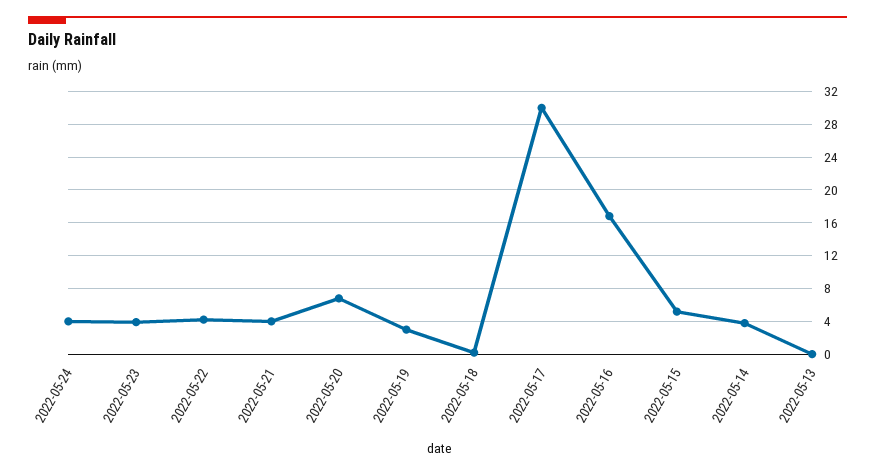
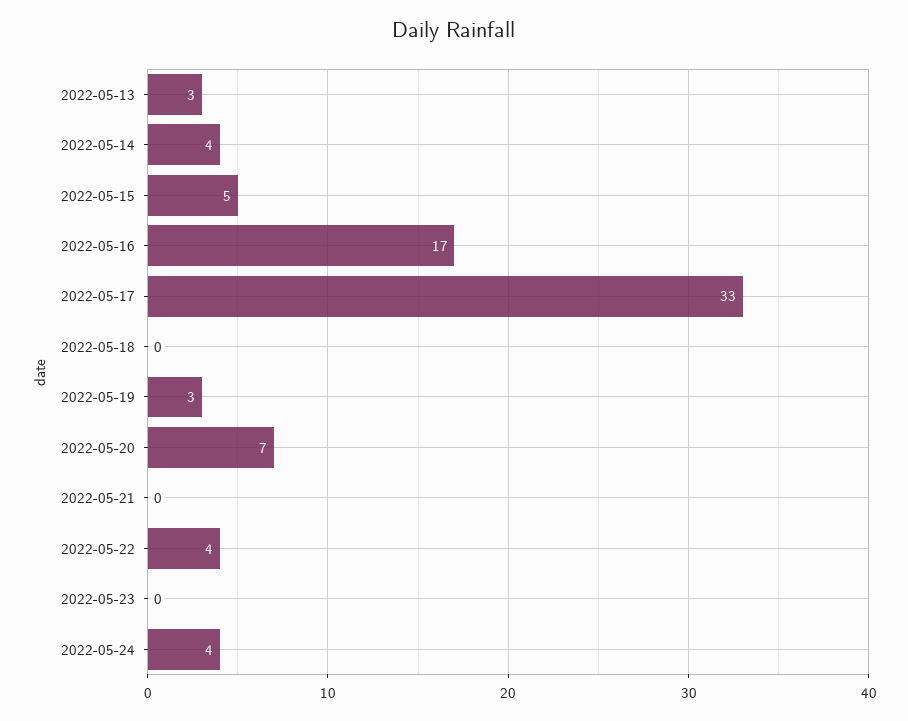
  {
    "2022-05-24": 4,
-   "2022-05-23": 4,
+   "2022-05-23": 0,
    "2022-05-22": 4,
-   "2022-05-21": 4,
+   "2022-05-21": 0,
    "2022-05-20": 7,
    "2022-05-19": 3,
    "2022-05-18": 0,
-   "2022-05-17": 30,
+   "2022-05-17": 33,
    "2022-05-16": 17,
    "2022-05-15": 5,
    "2022-05-14": 4,
-   "2022-05-13": 0
+   "2022-05-13": 3
  }

